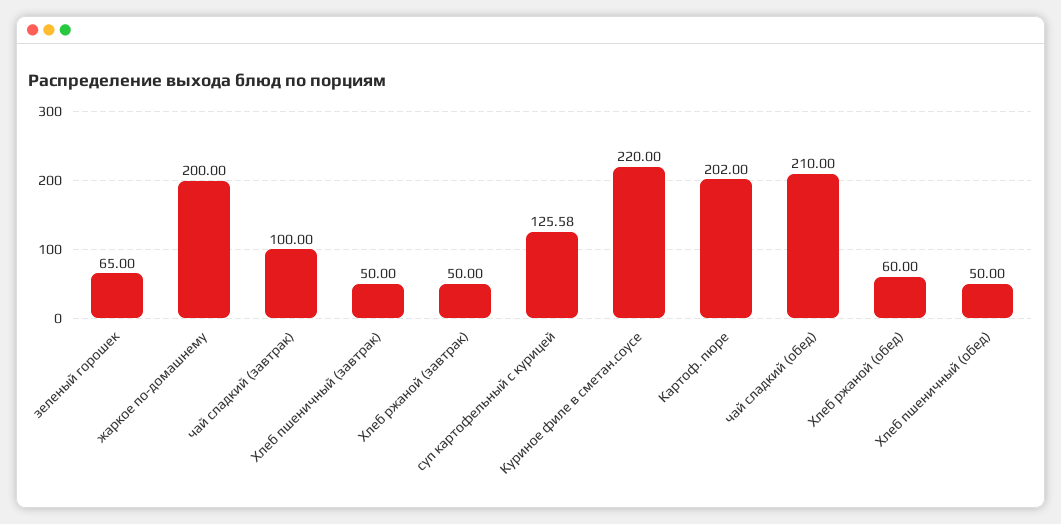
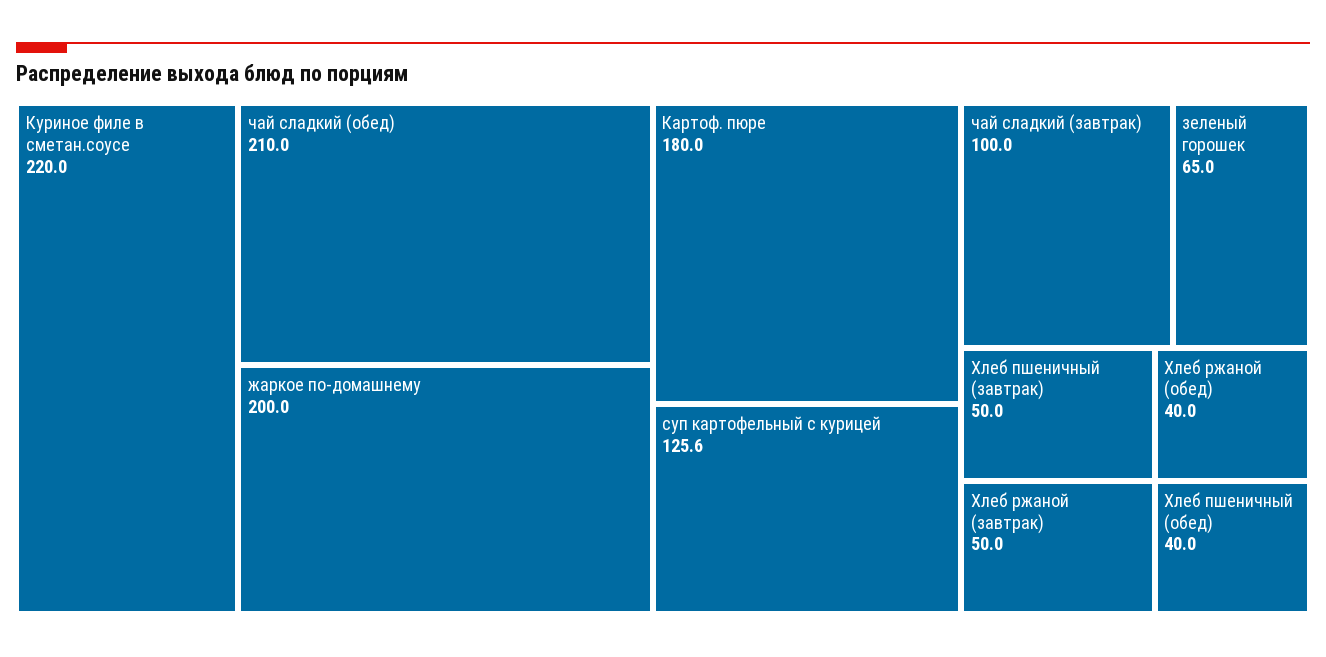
  {
    "зеленый горошек": 65,
    "жаркое по-домашнему": 200,
    "чай сладкий (завтрак)": 100,
    "Хлеб пшеничный (завтрак)": 50,
    "Хлеб ржаной (завтрак)": 50,
    "суп картофельный с курицей": 125.58,
    "Куриное филе в сметан.соусе": 220,
-   "Картоф. пюре": 202,
+   "Картоф. пюре": 180,
    "чай сладкий (обед)": 210,
-   "Хлеб ржаной (обед)": 60,
+   "Хлеб ржаной (обед)": 40,
-   "Хлеб пшеничный (обед)": 50
+   "Хлеб пшеничный (обед)": 40
  }

